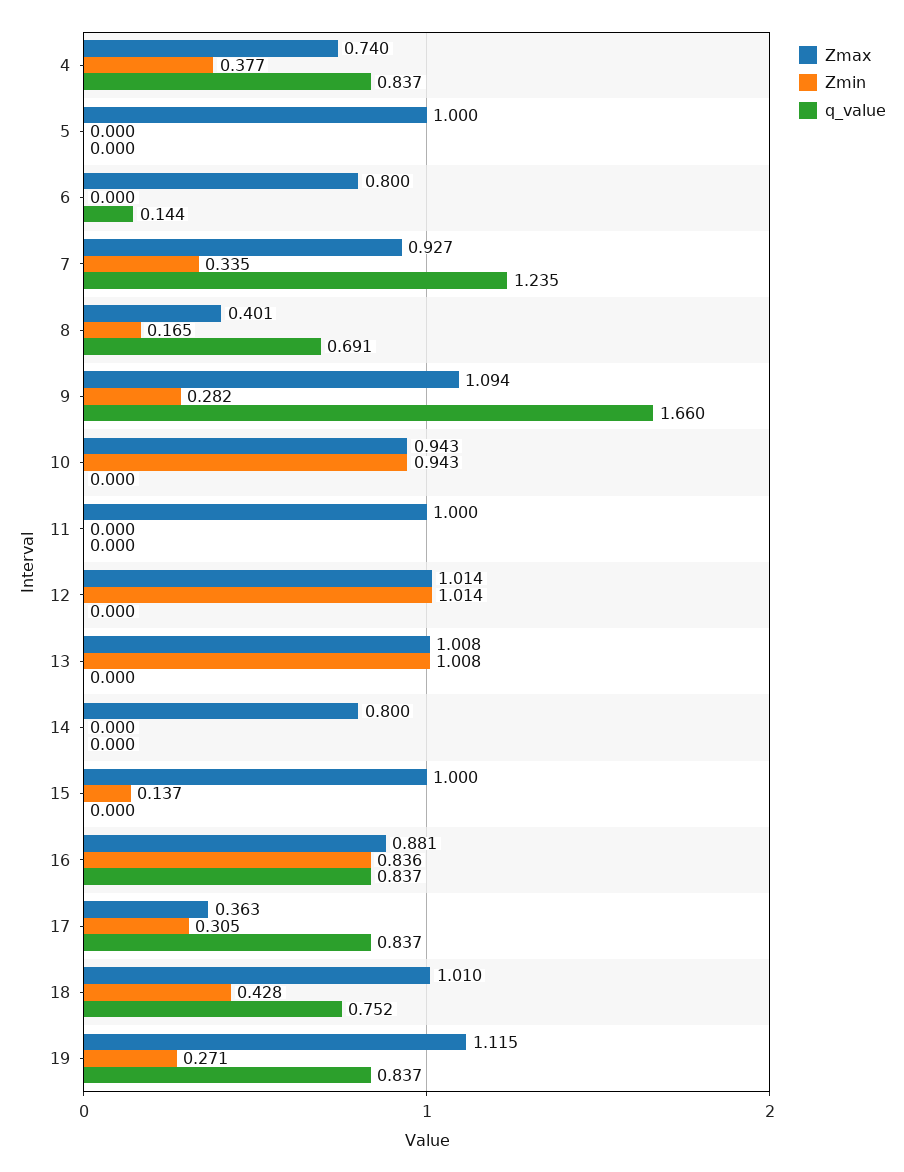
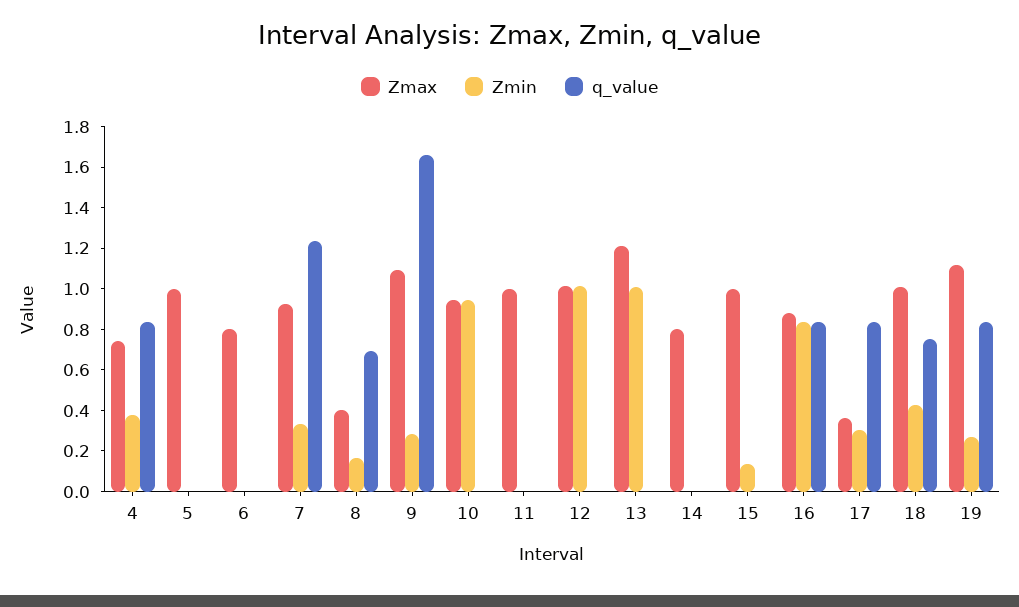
  {
    "Zmax": {
      "4": 0.74,
      "5": 1,
      "6": 0.8,
      "7": 0.927,
      "8": 0.401,
      "9": 1.094,
      "10": 0.943,
      "11": 1,
      "12": 1.014,
-     "13": 1.008,
+     "13": 1.2,
      "14": 0.8,
      "15": 1,
      "16": 0.881,
      "17": 0.363,
      "18": 1.01,
      "19": 1.115
    },
    "Zmin": {
      "4": 0.377,
      "5": 0,
      "6": 0,
      "7": 0.335,
      "8": 0.165,
      "9": 0.282,
      "10": 0.943,
      "11": 0,
      "12": 1.014,
      "13": 1.008,
      "14": 0,
      "15": 0.137,
      "16": 0.836,
      "17": 0.305,
      "18": 0.428,
      "19": 0.271
    },
    "q_value": {
      "4": 0.837,
      "5": 0,
-     "6": 0.144,
+     "6": 0,
      "7": 1.235,
      "8": 0.691,
      "9": 1.66,
      "10": 0,
      "11": 0,
      "12": 0,
      "13": 0,
      "14": 0,
      "15": 0,
      "16": 0.837,
      "17": 0.837,
      "18": 0.752,
      "19": 0.837
    }
  }

